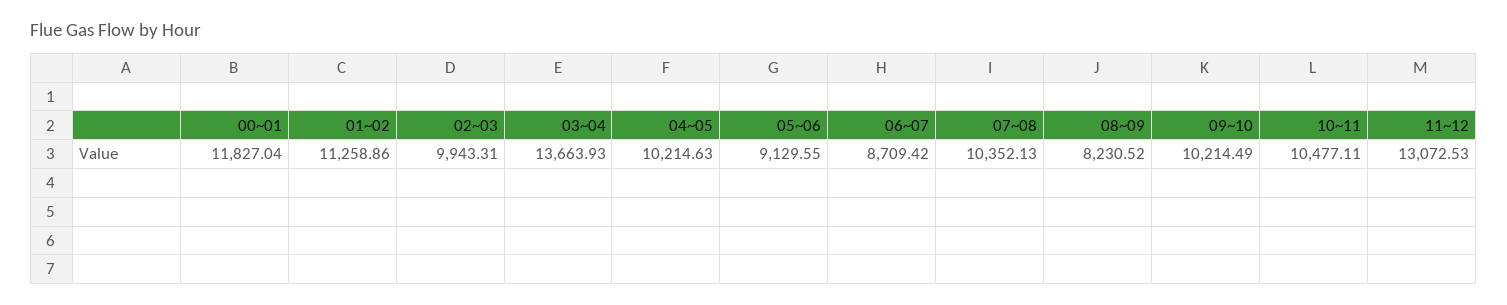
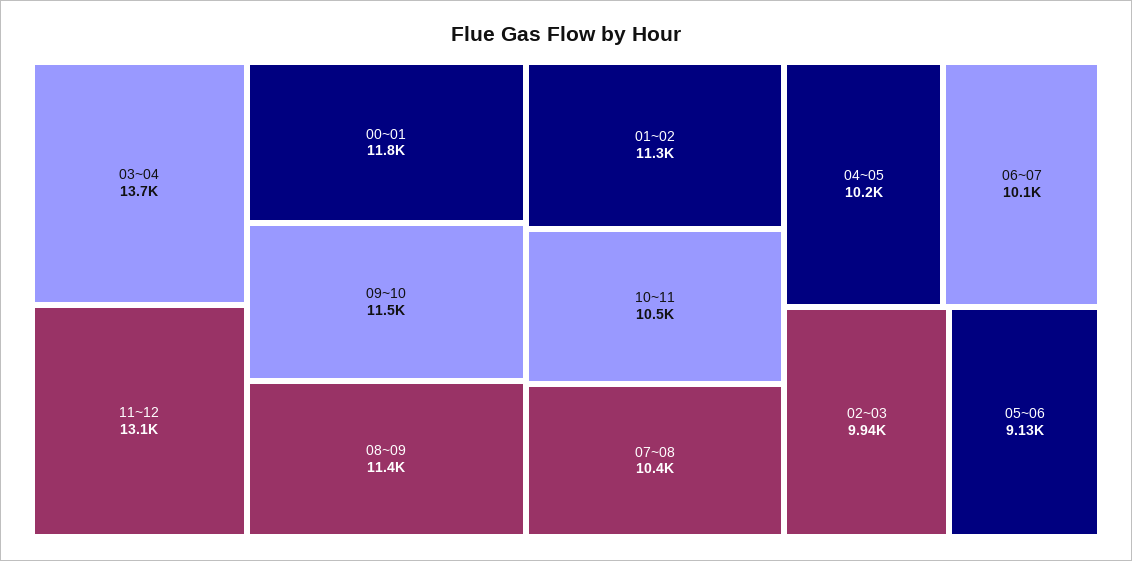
  {
    "00~01": 11827.04,
    "01~02": 11258.86,
    "02~03": 9943.31,
    "03~04": 13663.93,
    "04~05": 10214.63,
    "05~06": 9129.55,
-   "06~07": 8709.42,
+   "06~07": 10100,
    "07~08": 10352.13,
-   "08~09": 8230.52,
+   "08~09": 11400,
-   "09~10": 10214.49,
+   "09~10": 11500,
    "10~11": 10477.11,
    "11~12": 13072.53
  }

